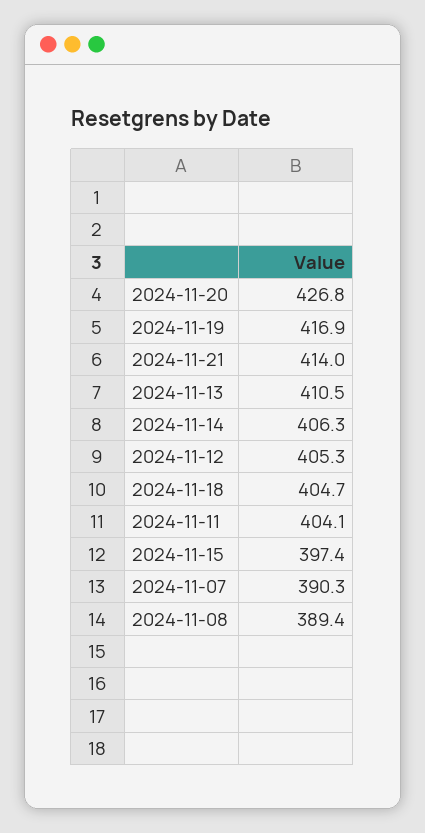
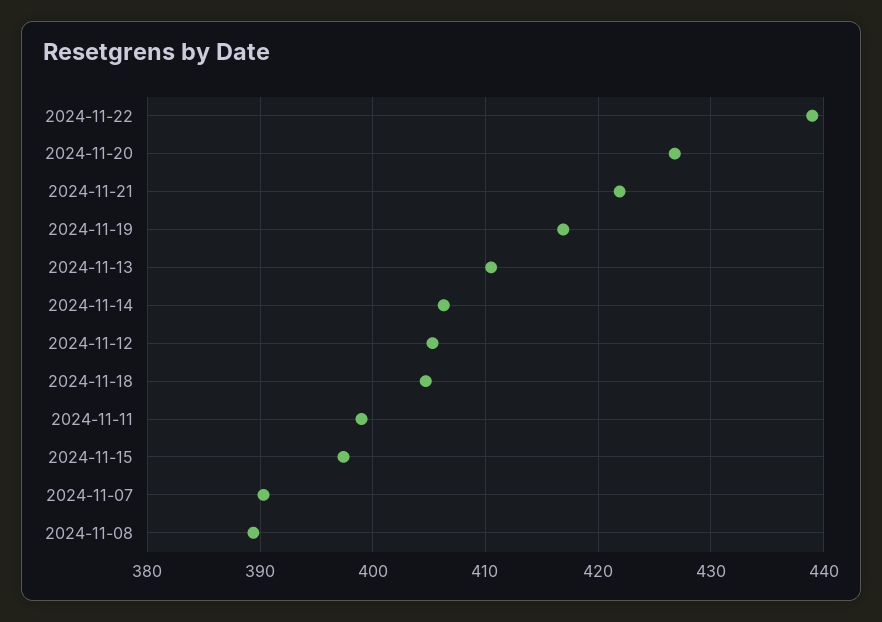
  {
    "2024-11-20": 426.8,
    "2024-11-19": 416.9,
-   "2024-11-21": 414,
+   "2024-11-21": 422,
    "2024-11-13": 410.5,
    "2024-11-14": 406.3,
    "2024-11-12": 405.3,
    "2024-11-18": 404.7,
-   "2024-11-11": 404.1,
+   "2024-11-11": 399,
    "2024-11-15": 397.4,
    "2024-11-07": 390.3,
-   "2024-11-08": 389.4
+   "2024-11-08": 389.4,
+   "2024-11-22": 439
  }

